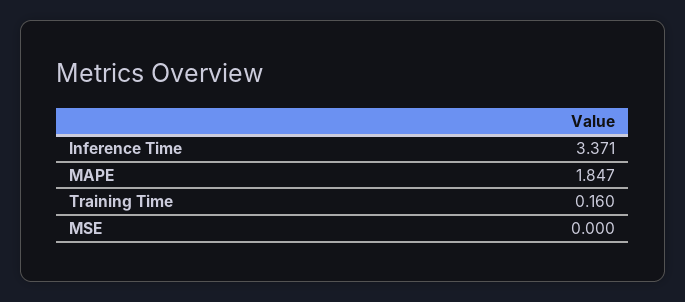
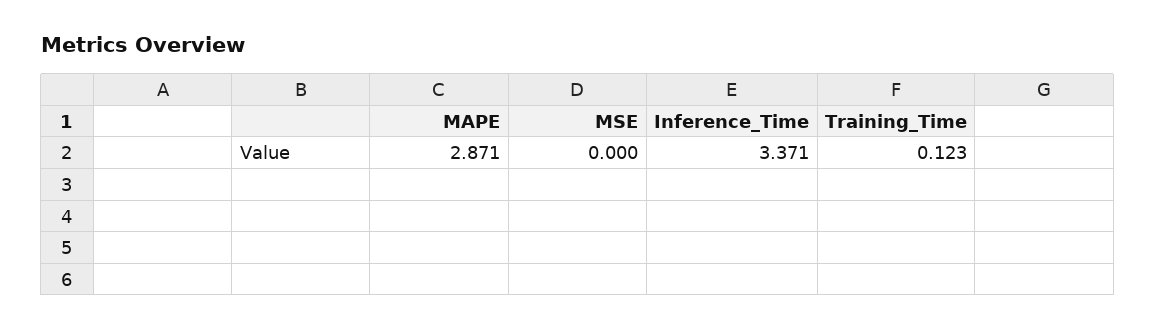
  {
    "Inference Time": 3.371,
-   "MAPE": 1.847,
+   "MAPE": 2.871,
-   "Training Time": 0.16,
+   "Training Time": 0.123,
    "MSE": 0
  }

